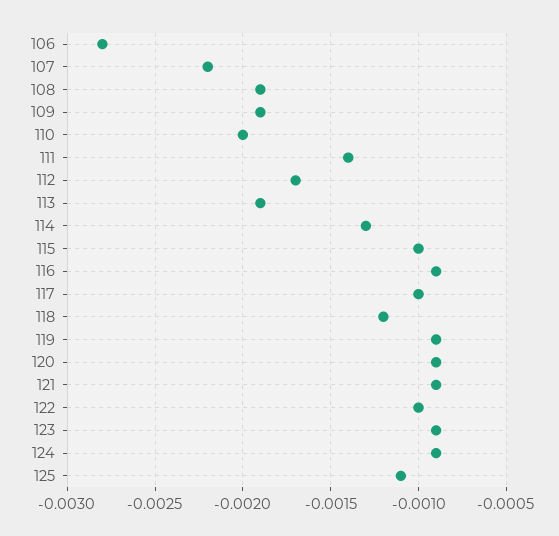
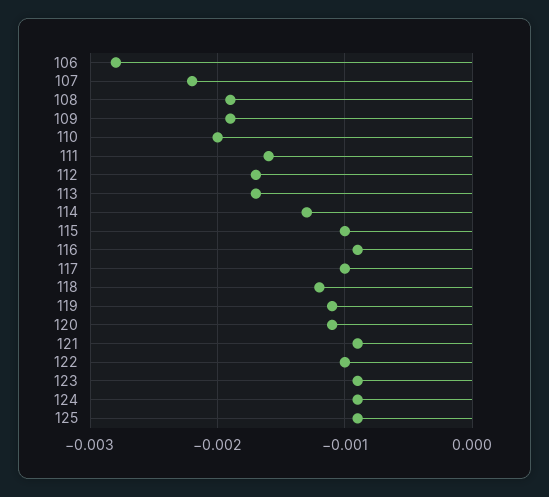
  {
    "106": -0.0028,
    "107": -0.0022,
    "108": -0.0019,
    "109": -0.0019,
    "110": -0.002,
-   "111": -0.0014,
+   "111": -0.0016,
    "112": -0.0017,
-   "113": -0.0019,
+   "113": -0.0017,
    "114": -0.0013,
    "115": -0.001,
    "116": -0.0009,
    "117": -0.001,
    "118": -0.0012,
-   "119": -0.0009,
+   "119": -0.0011,
-   "120": -0.0009,
+   "120": -0.0011,
    "121": -0.0009,
    "122": -0.001,
    "123": -0.0009,
    "124": -0.0009,
-   "125": -0.0011
+   "125": -0.0009
  }

